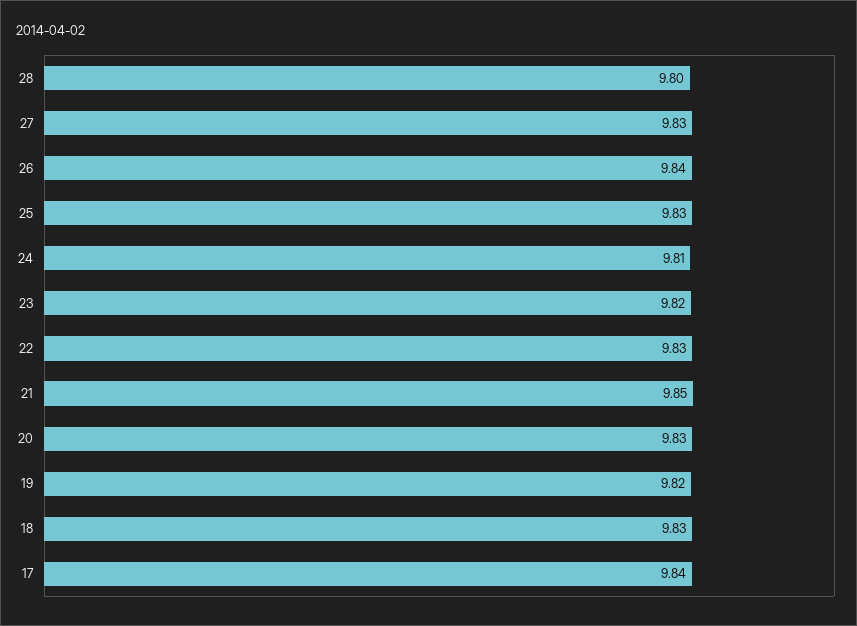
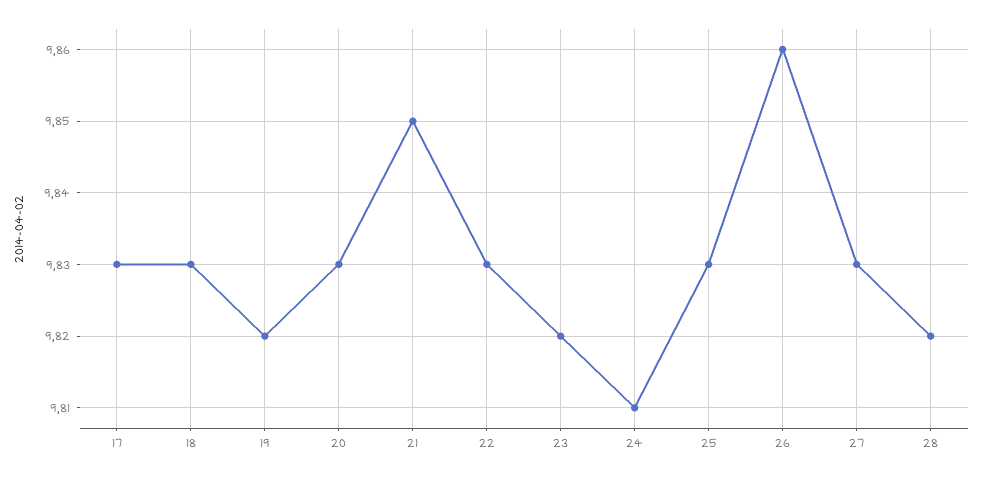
  {
-   "28": 9.8,
+   "28": 9.82,
    "27": 9.83,
-   "26": 9.84,
+   "26": 9.86,
    "25": 9.83,
    "24": 9.81,
    "23": 9.82,
    "22": 9.83,
    "21": 9.85,
    "20": 9.83,
    "19": 9.82,
    "18": 9.83,
-   "17": 9.84
+   "17": 9.83
  }

